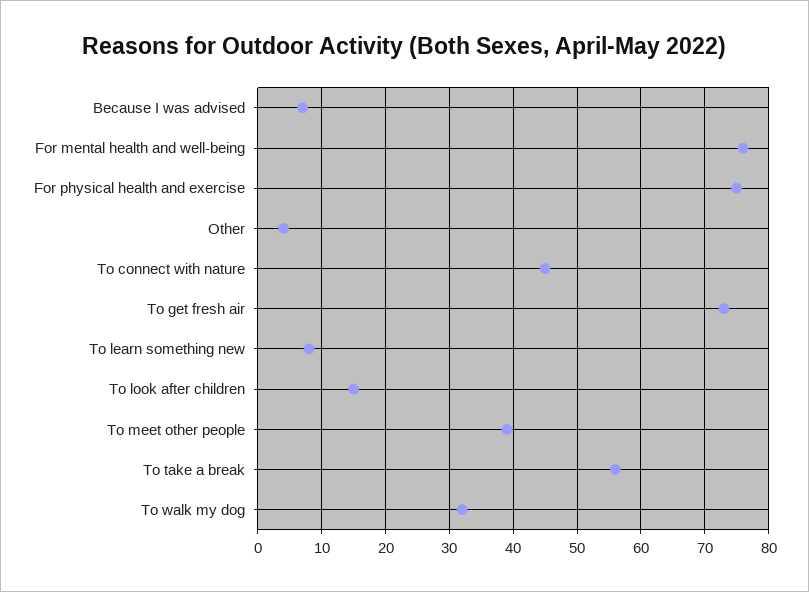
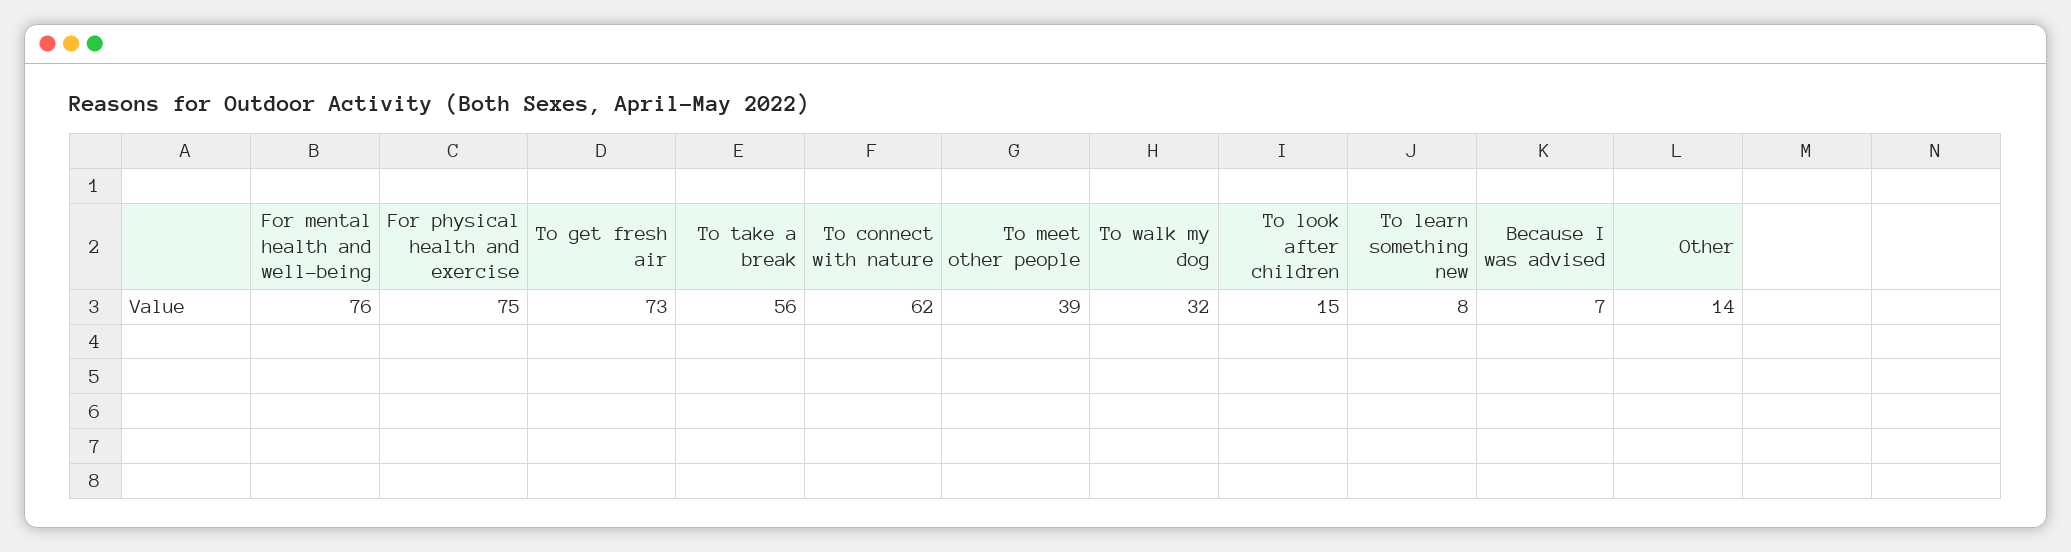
  {
    "Because I was advised": 7,
    "For mental health and well-being": 76,
    "For physical health and exercise": 75,
-   "Other": 4,
+   "Other": 14,
-   "To connect with nature": 45,
+   "To connect with nature": 62,
    "To get fresh air": 73,
    "To learn something new": 8,
    "To look after children": 15,
    "To meet other people": 39,
    "To take a break": 56,
    "To walk my dog": 32
  }

